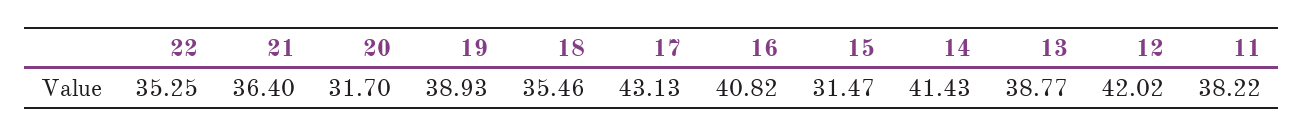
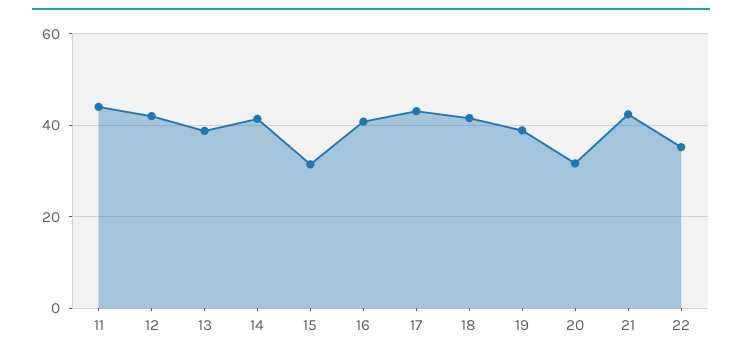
  {
    "22": 35.25,
-   "21": 36.4,
+   "21": 42,
    "20": 31.7,
    "19": 38.93,
-   "18": 35.46,
+   "18": 42,
    "17": 43.13,
    "16": 40.82,
    "15": 31.47,
    "14": 41.43,
    "13": 38.77,
    "12": 42.02,
-   "11": 38.22
+   "11": 44
  }

